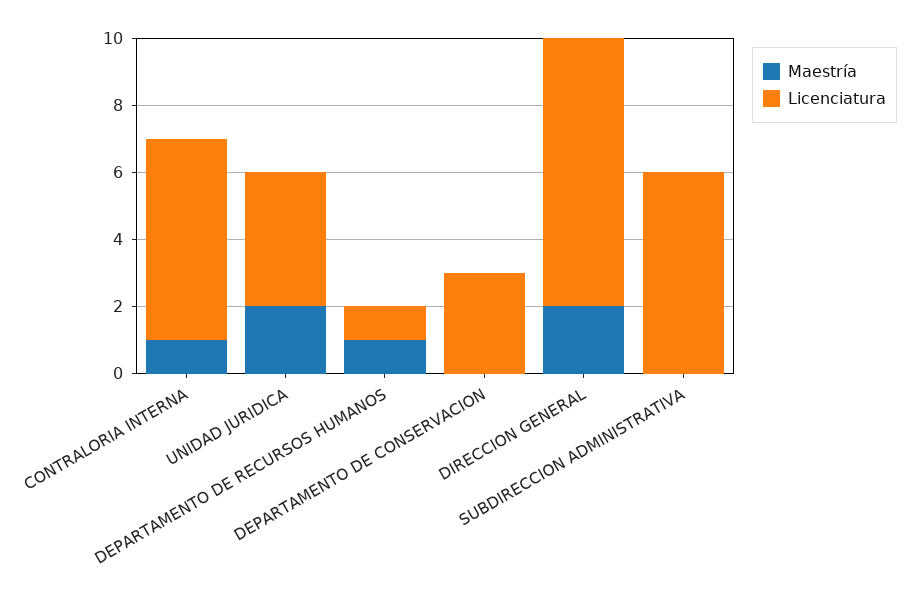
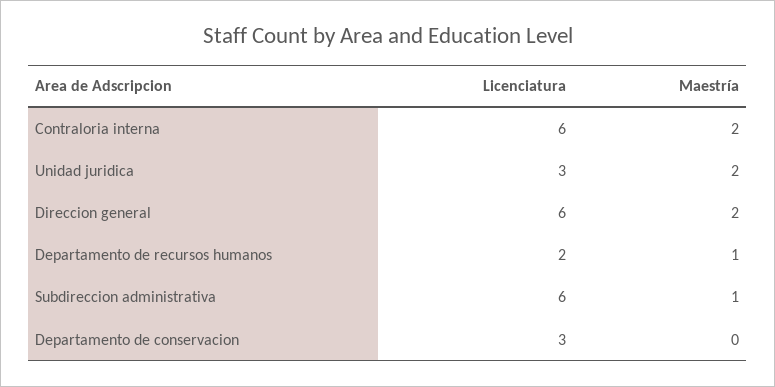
  {
    "Maestría": {
-     "CONTRALORIA INTERNA": 1,
+     "CONTRALORIA INTERNA": 2,
      "UNIDAD JURIDICA": 2,
      "DEPARTAMENTO DE RECURSOS HUMANOS": 1,
      "DEPARTAMENTO DE CONSERVACION": 0,
      "DIRECCION GENERAL": 2,
-     "SUBDIRECCION ADMINISTRATIVA": 0
+     "SUBDIRECCION ADMINISTRATIVA": 1
    },
    "Licenciatura": {
      "CONTRALORIA INTERNA": 6,
-     "UNIDAD JURIDICA": 4,
+     "UNIDAD JURIDICA": 3,
-     "DEPARTAMENTO DE RECURSOS HUMANOS": 1,
+     "DEPARTAMENTO DE RECURSOS HUMANOS": 2,
      "DEPARTAMENTO DE CONSERVACION": 3,
-     "DIRECCION GENERAL": 8,
+     "DIRECCION GENERAL": 6,
      "SUBDIRECCION ADMINISTRATIVA": 6
    }
  }

